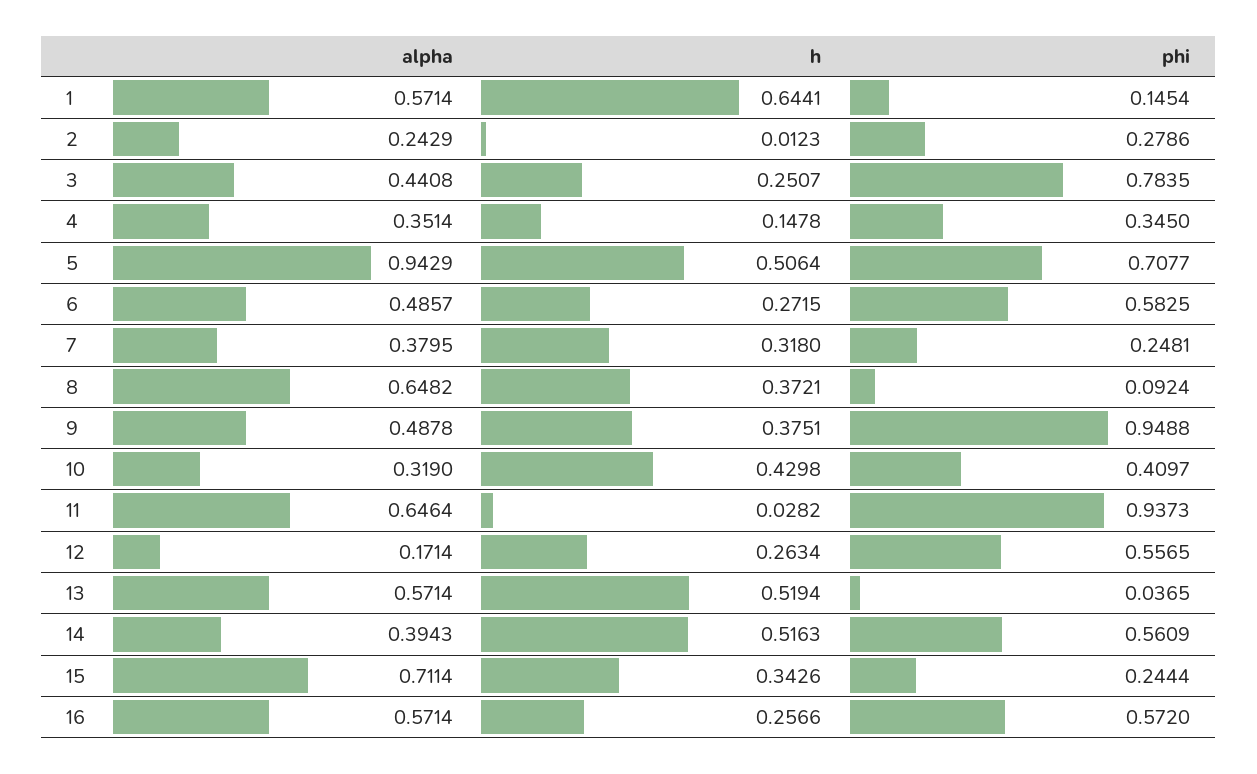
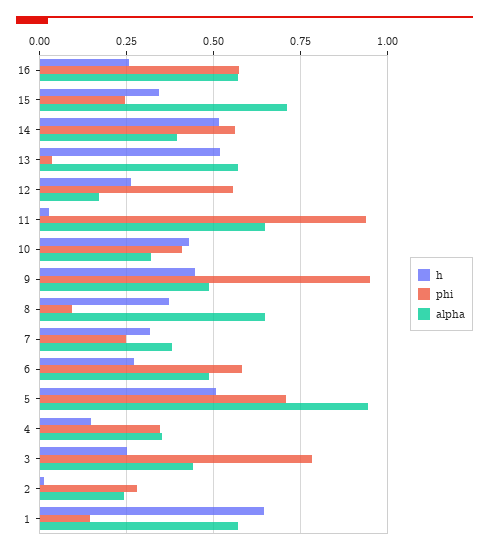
  {
    "alpha": {
      "1": 0.5714,
      "2": 0.2429,
      "3": 0.4408,
      "4": 0.3514,
      "5": 0.9429,
      "6": 0.4857,
      "7": 0.3795,
      "8": 0.6482,
      "9": 0.4878,
      "10": 0.319,
      "11": 0.6464,
      "12": 0.1714,
      "13": 0.5714,
      "14": 0.3943,
      "15": 0.7114,
      "16": 0.5714
    },
    "h": {
      "1": 0.6441,
      "2": 0.0123,
      "3": 0.2507,
      "4": 0.1478,
      "5": 0.5064,
      "6": 0.2715,
      "7": 0.318,
      "8": 0.3721,
-     "9": 0.3751,
+     "9": 0.45,
      "10": 0.4298,
      "11": 0.0282,
      "12": 0.2634,
      "13": 0.5194,
      "14": 0.5163,
      "15": 0.3426,
      "16": 0.2566
    },
    "phi": {
      "1": 0.1454,
      "2": 0.2786,
      "3": 0.7835,
      "4": 0.345,
      "5": 0.7077,
      "6": 0.5825,
      "7": 0.2481,
      "8": 0.0924,
      "9": 0.9488,
      "10": 0.4097,
      "11": 0.9373,
      "12": 0.5565,
      "13": 0.0365,
      "14": 0.5609,
      "15": 0.2444,
      "16": 0.572
    }
  }

